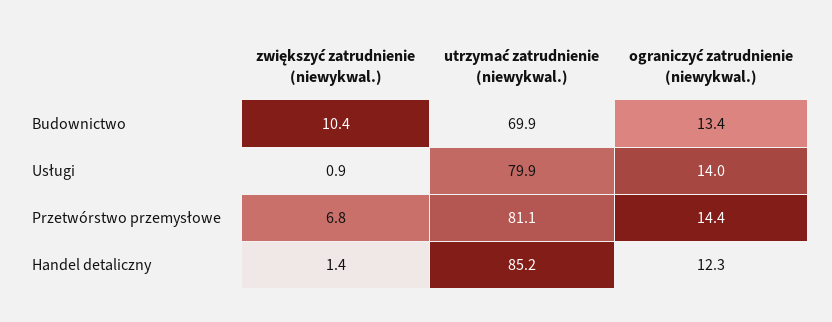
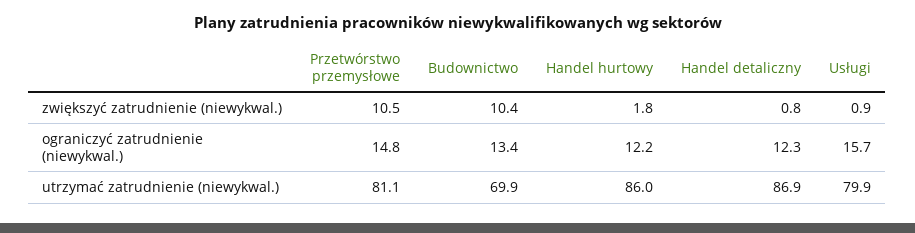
  {
    "zwiększyć zatrudnienie (niewykwal.)": {
      "Budownictwo": 10.4,
      "Usługi": 0.9,
-     "Przetwórstwo przemysłowe": 6.8,
+     "Przetwórstwo przemysłowe": 10.5,
-     "Handel detaliczny": 1.4
+     "Handel detaliczny": 0.8,
+     "Handel hurtowy": 1.8
    },
    "utrzymać zatrudnienie (niewykwal.)": {
      "Budownictwo": 69.9,
      "Usługi": 79.9,
      "Przetwórstwo przemysłowe": 81.1,
-     "Handel detaliczny": 85.2
+     "Handel detaliczny": 86.9,
+     "Handel hurtowy": 86
    },
    "ograniczyć zatrudnienie (niewykwal.)": {
      "Budownictwo": 13.4,
-     "Usługi": 14,
+     "Usługi": 15.7,
-     "Przetwórstwo przemysłowe": 14.4,
+     "Przetwórstwo przemysłowe": 14.8,
-     "Handel detaliczny": 12.3
+     "Handel detaliczny": 12.3,
+     "Handel hurtowy": 12.2
    }
  }

